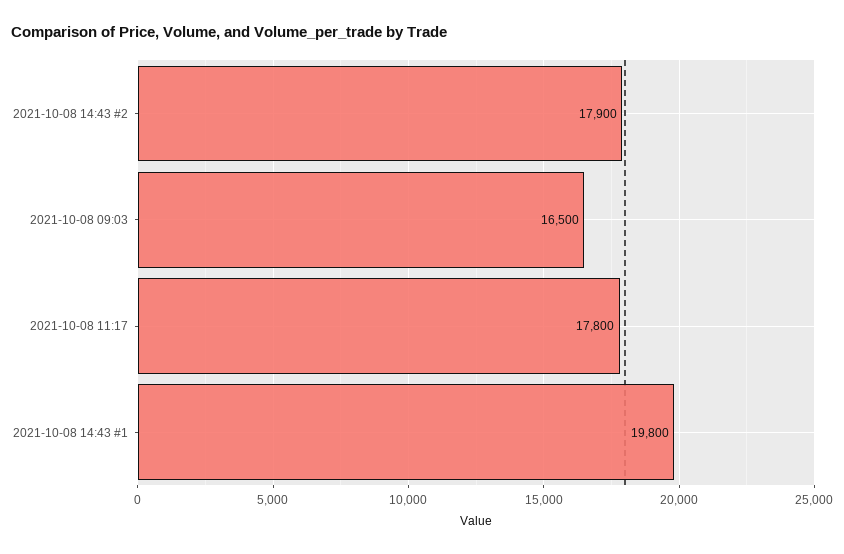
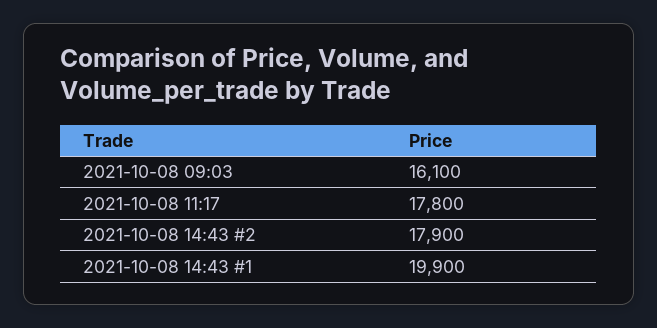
  {
    "2021-10-08 14:43 #2": 17900,
-   "2021-10-08 09:03": 16500,
+   "2021-10-08 09:03": 16100,
    "2021-10-08 11:17": 17800,
-   "2021-10-08 14:43 #1": 19800
+   "2021-10-08 14:43 #1": 19900
  }

